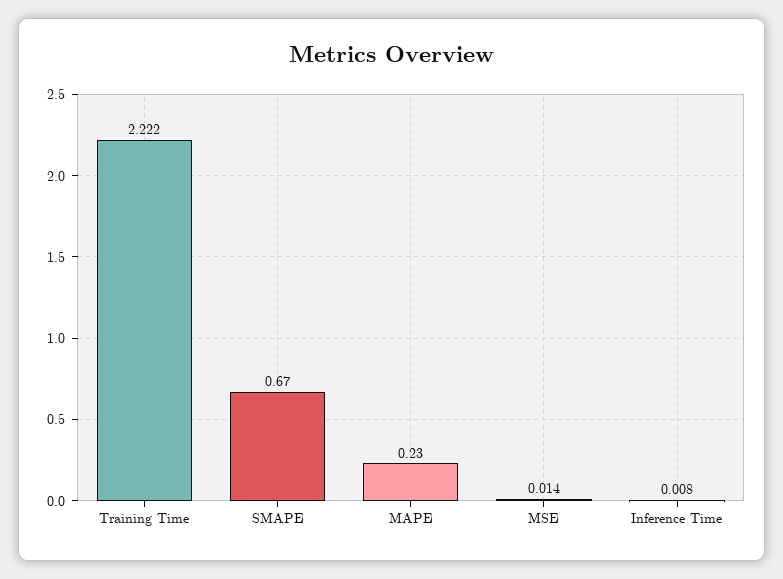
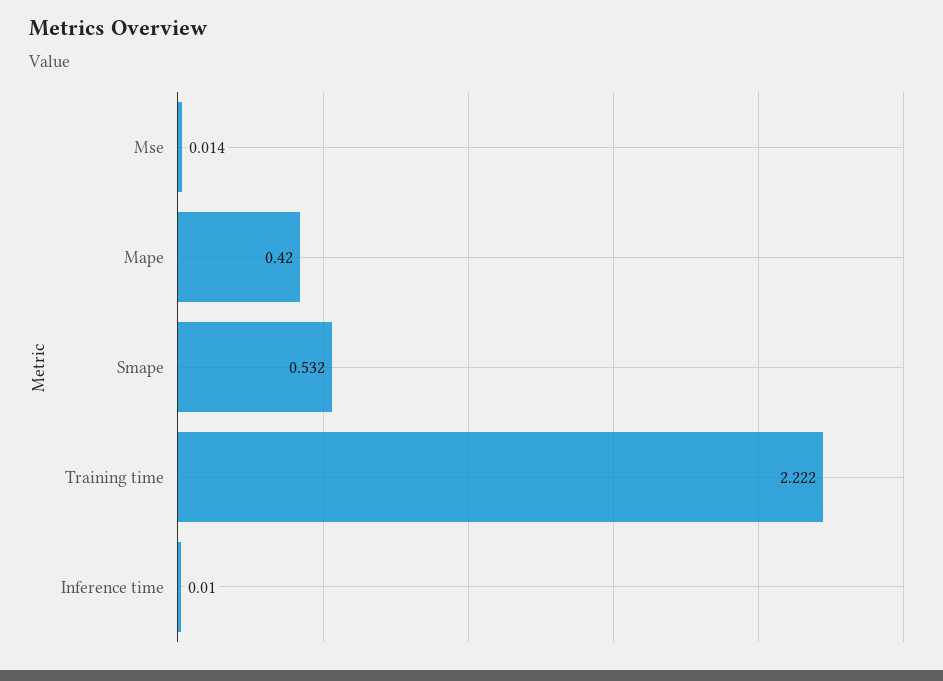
  {
    "Training Time": 2.222,
-   "SMAPE": 0.67,
+   "SMAPE": 0.532,
-   "MAPE": 0.23,
+   "MAPE": 0.42,
    "MSE": 0.014,
-   "Inference Time": 0.008
+   "Inference Time": 0.01
  }

